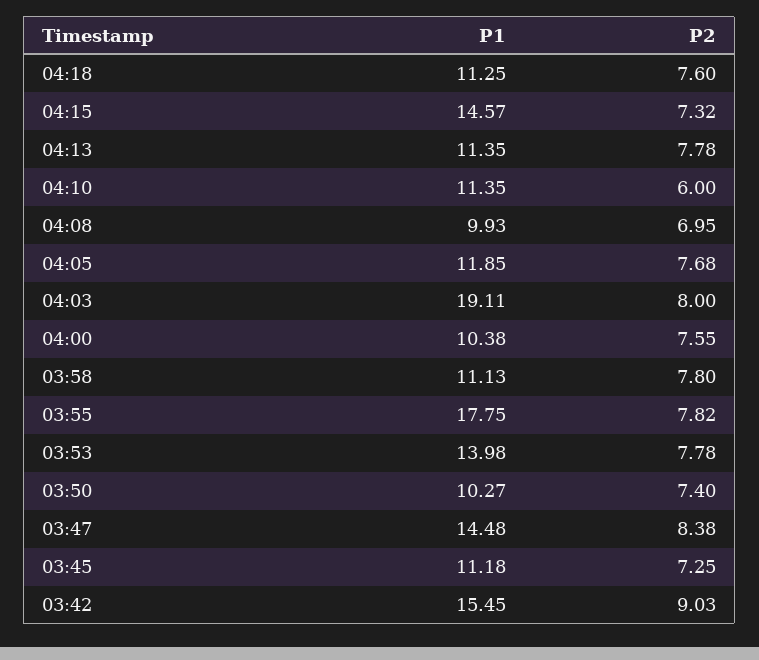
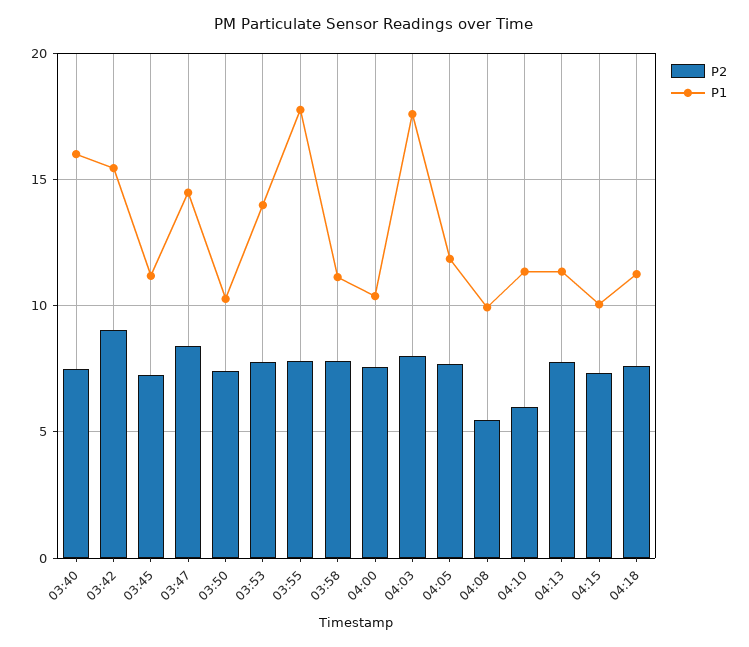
  {
    "P1": {
      "04:18": 11.25,
-     "04:15": 14.57,
+     "04:15": 10,
      "04:13": 11.35,
      "04:10": 11.35,
      "04:08": 9.93,
      "04:05": 11.85,
-     "04:03": 19.11,
+     "04:03": 17.5,
      "04:00": 10.38,
      "03:58": 11.13,
      "03:55": 17.75,
      "03:53": 13.98,
      "03:50": 10.27,
      "03:47": 14.48,
      "03:45": 11.18,
-     "03:42": 15.45
+     "03:42": 15.45,
+     "03:40": 16
    },
    "P2": {
      "04:18": 7.6,
      "04:15": 7.32,
      "04:13": 7.78,
      "04:10": 6,
-     "04:08": 6.95,
+     "04:08": 5.5,
      "04:05": 7.68,
      "04:03": 8,
      "04:00": 7.55,
      "03:58": 7.8,
      "03:55": 7.82,
      "03:53": 7.78,
      "03:50": 7.4,
      "03:47": 8.38,
      "03:45": 7.25,
-     "03:42": 9.03
+     "03:42": 9.03,
+     "03:40": 7.5
    }
  }

